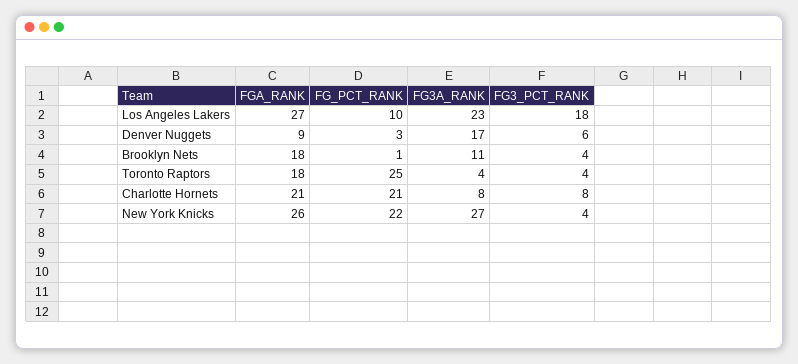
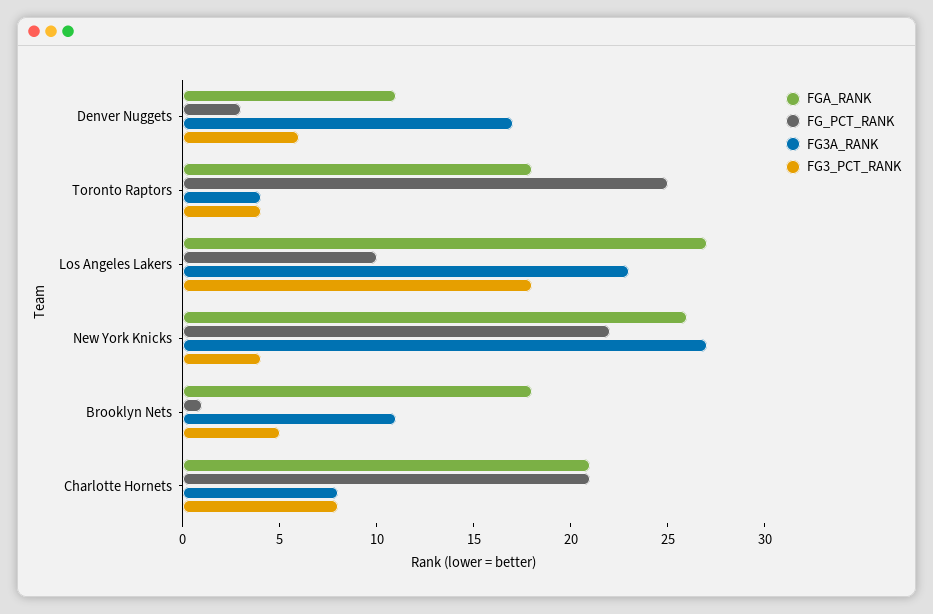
  {
    "FGA_RANK": {
      "Los Angeles Lakers": 27,
-     "Denver Nuggets": 9,
+     "Denver Nuggets": 11,
      "Brooklyn Nets": 18,
      "Toronto Raptors": 18,
      "Charlotte Hornets": 21,
      "New York Knicks": 26
    },
    "FG_PCT_RANK": {
      "Los Angeles Lakers": 10,
      "Denver Nuggets": 3,
      "Brooklyn Nets": 1,
      "Toronto Raptors": 25,
      "Charlotte Hornets": 21,
      "New York Knicks": 22
    },
    "FG3A_RANK": {
      "Los Angeles Lakers": 23,
      "Denver Nuggets": 17,
      "Brooklyn Nets": 11,
      "Toronto Raptors": 4,
      "Charlotte Hornets": 8,
      "New York Knicks": 27
    },
    "FG3_PCT_RANK": {
      "Los Angeles Lakers": 18,
      "Denver Nuggets": 6,
-     "Brooklyn Nets": 4,
+     "Brooklyn Nets": 5,
      "Toronto Raptors": 4,
      "Charlotte Hornets": 8,
      "New York Knicks": 4
    }
  }

